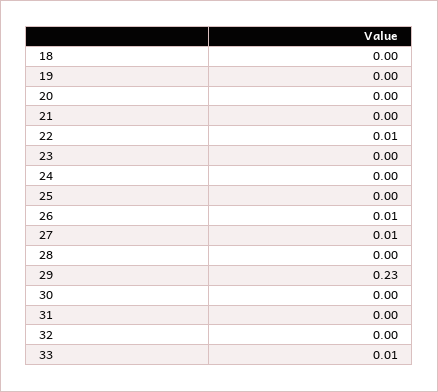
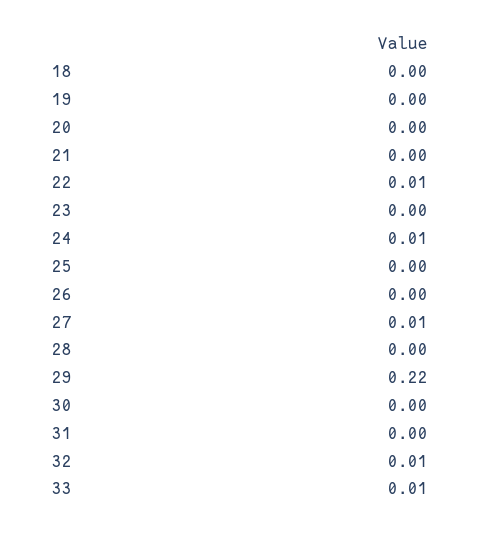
  {
    "18": 0,
    "19": 0,
    "20": 0,
    "21": 0,
    "22": 0.01,
    "23": 0,
-   "24": 0,
+   "24": 0.01,
    "25": 0,
-   "26": 0.01,
+   "26": 0,
    "27": 0.01,
    "28": 0,
-   "29": 0.23,
+   "29": 0.22,
    "30": 0,
    "31": 0,
-   "32": 0,
+   "32": 0.01,
    "33": 0.01
  }

